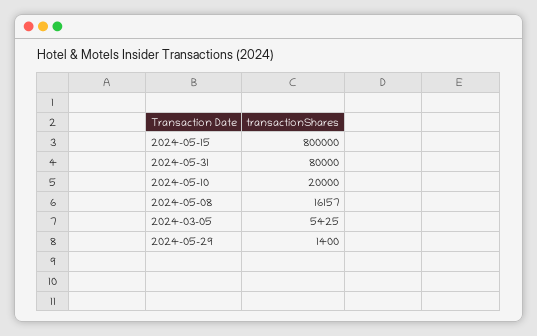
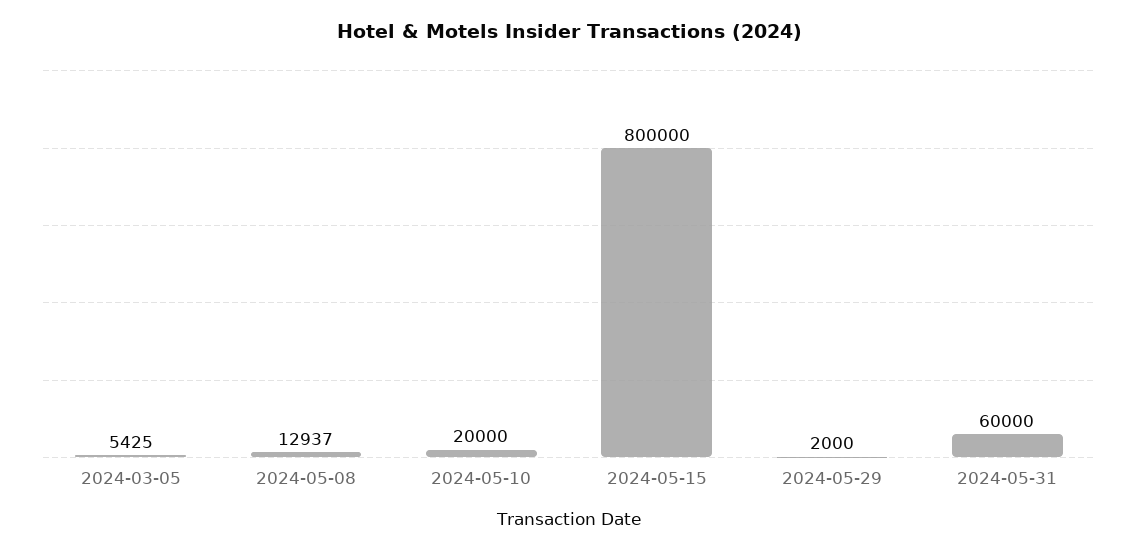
  {
    "2024-05-15": 800000,
-   "2024-05-31": 80000,
+   "2024-05-31": 60000,
    "2024-05-10": 20000,
-   "2024-05-08": 16157,
+   "2024-05-08": 12937,
    "2024-03-05": 5425,
-   "2024-05-29": 1400
+   "2024-05-29": 2000
  }

